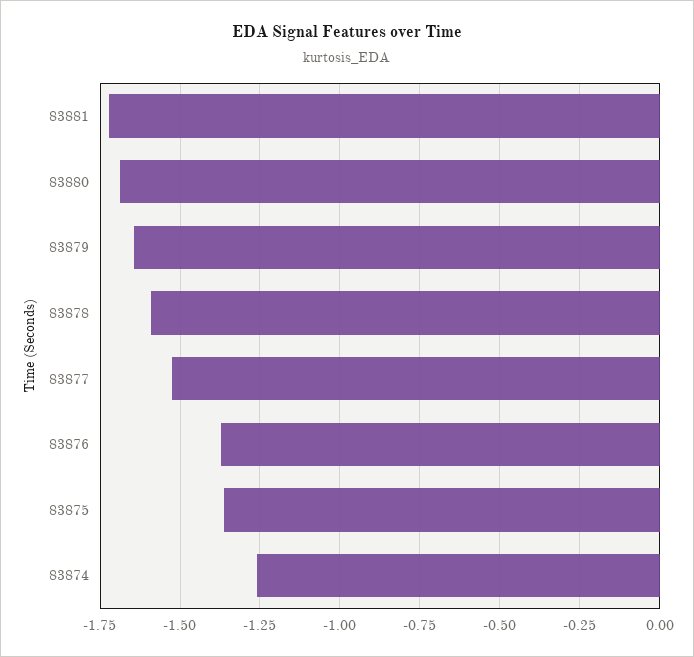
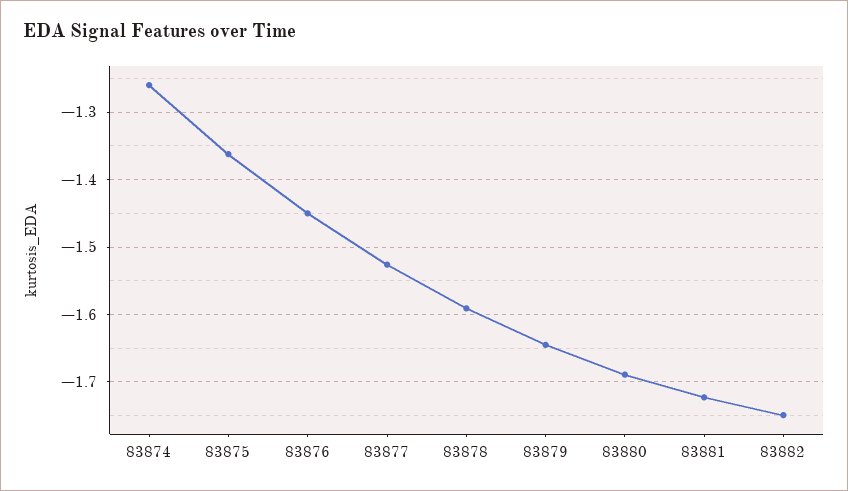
  {
    "83881": -1.72,
    "83880": -1.69,
    "83879": -1.65,
    "83878": -1.59,
    "83877": -1.53,
-   "83876": -1.375,
+   "83876": -1.45,
    "83875": -1.36,
-   "83874": -1.26
+   "83874": -1.26,
+   "83882": -1.75
  }

